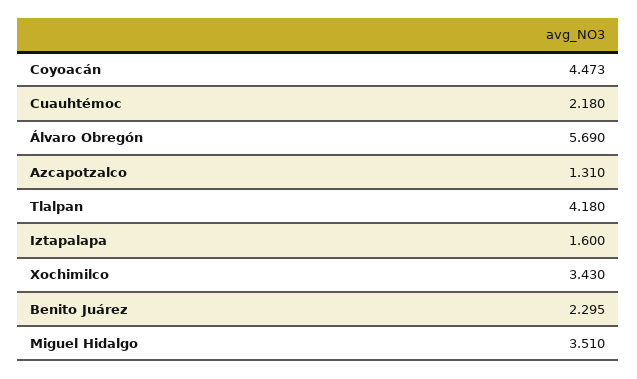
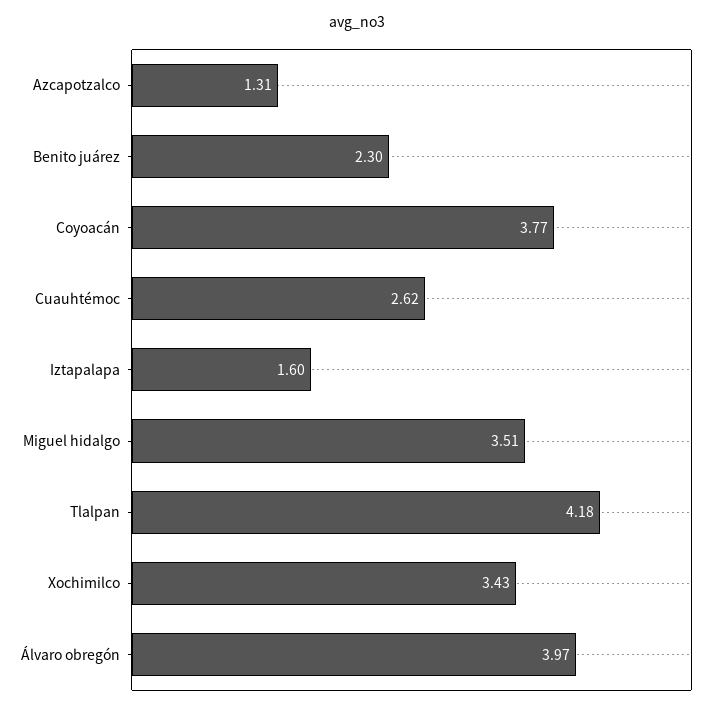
  {
-   "Coyoacán": 4.473,
+   "Coyoacán": 3.77,
-   "Cuauhtémoc": 2.18,
+   "Cuauhtémoc": 2.62,
-   "Álvaro Obregón": 5.69,
+   "Álvaro Obregón": 3.97,
    "Azcapotzalco": 1.31,
    "Tlalpan": 4.18,
    "Iztapalapa": 1.6,
    "Xochimilco": 3.43,
    "Benito Juárez": 2.295,
    "Miguel Hidalgo": 3.51
  }

